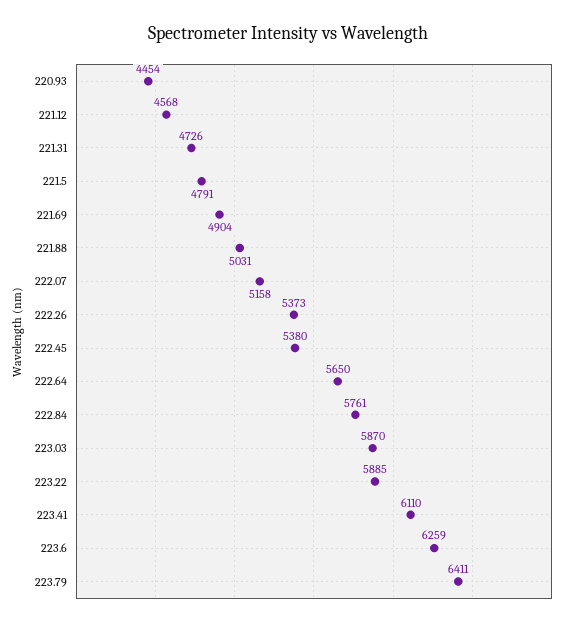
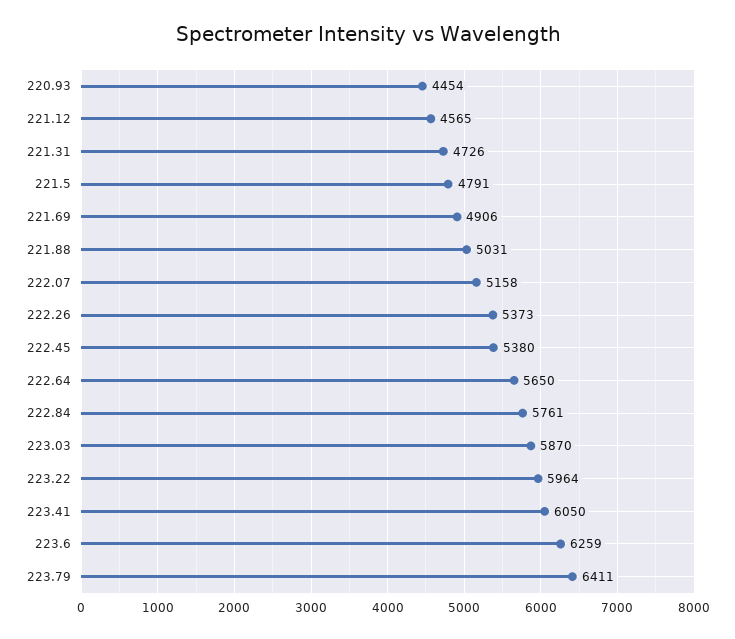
  {
    "220.93": 4454,
-   "221.12": 4568,
+   "221.12": 4565,
    "221.31": 4726,
    "221.5": 4791,
-   "221.69": 4904,
+   "221.69": 4906,
    "221.88": 5031,
    "222.07": 5158,
    "222.26": 5373,
    "222.45": 5380,
    "222.64": 5650,
    "222.84": 5761,
    "223.03": 5870,
-   "223.22": 5885,
+   "223.22": 5964,
-   "223.41": 6110,
+   "223.41": 6050,
    "223.6": 6259,
    "223.79": 6411
  }

